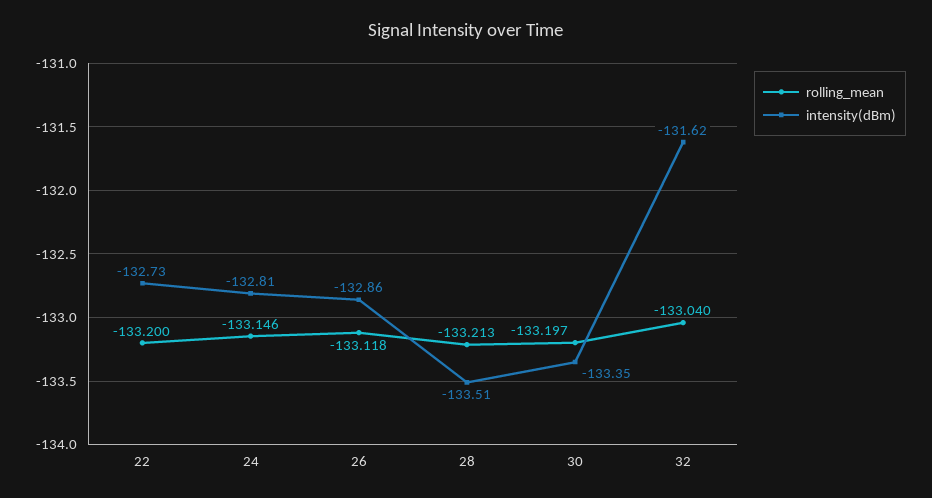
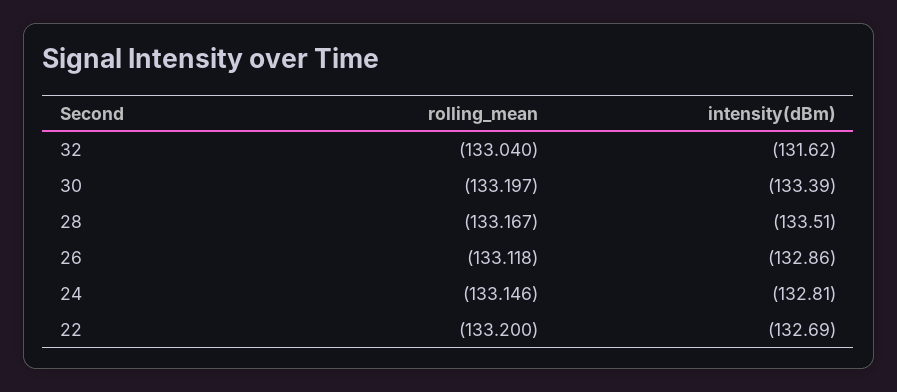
  {
    "rolling_mean": {
      "22": -133.2,
      "24": -133.146,
      "26": -133.118,
-     "28": -133.213,
+     "28": -133.167,
      "30": -133.197,
      "32": -133.04
    },
    "intensity(dBm)": {
-     "22": -132.73,
+     "22": -132.69,
      "24": -132.81,
      "26": -132.86,
      "28": -133.51,
-     "30": -133.35,
+     "30": -133.39,
      "32": -131.62
    }
  }

